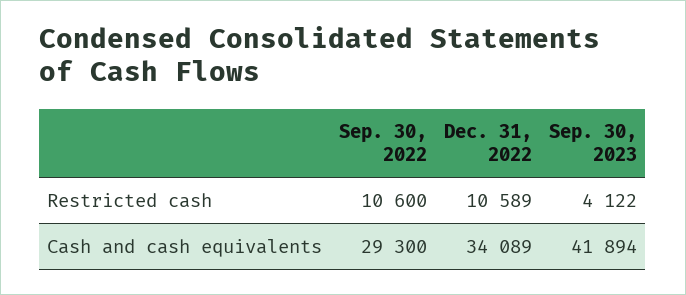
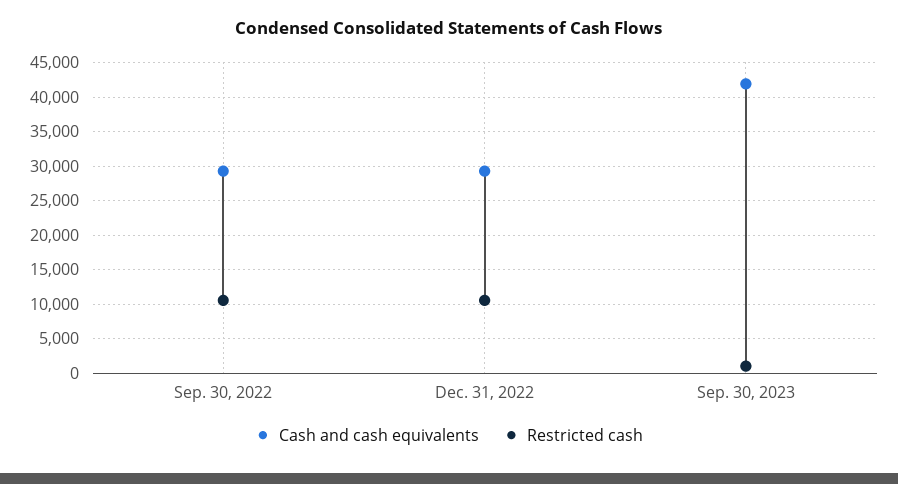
  {
    "Restricted cash": {
      "Sep. 30, 2022": 10600,
      "Dec. 31, 2022": 10589,
-     "Sep. 30, 2023": 4122
+     "Sep. 30, 2023": 1000
    },
    "Cash and cash equivalents": {
      "Sep. 30, 2022": 29300,
-     "Dec. 31, 2022": 34089,
+     "Dec. 31, 2022": 29000,
      "Sep. 30, 2023": 41894
    }
  }

